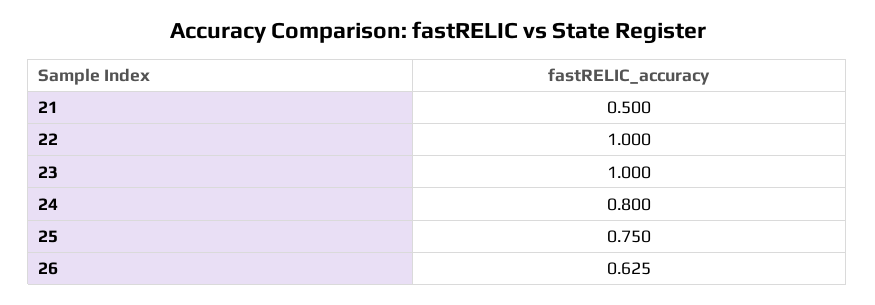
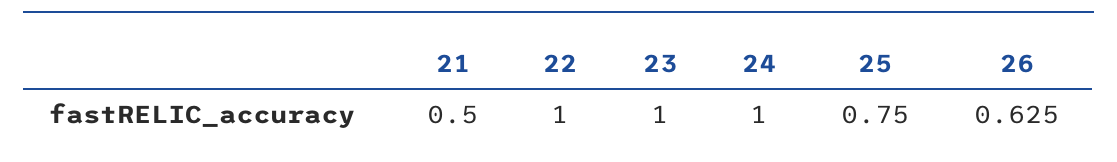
  {
    "21": 0.5,
    "22": 1,
    "23": 1,
-   "24": 0.8,
+   "24": 1,
    "25": 0.75,
    "26": 0.625
  }

